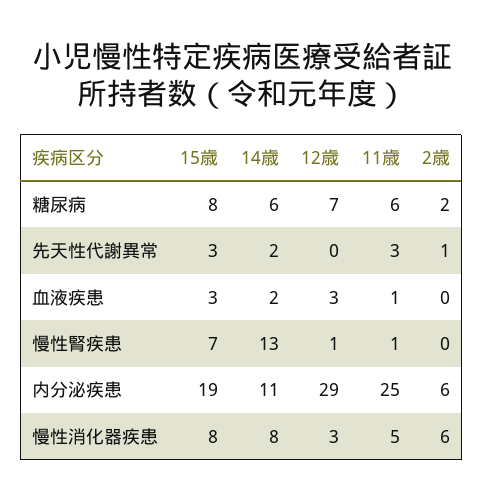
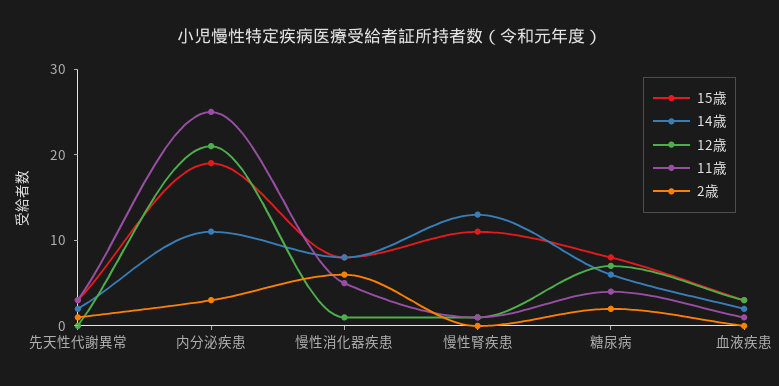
  {
    "15歳": {
      "糖尿病": 8,
      "先天性代謝異常": 3,
      "血液疾患": 3,
-     "慢性腎疾患": 7,
+     "慢性腎疾患": 11,
      "内分泌疾患": 19,
      "慢性消化器疾患": 8
    },
    "14歳": {
      "糖尿病": 6,
      "先天性代謝異常": 2,
      "血液疾患": 2,
      "慢性腎疾患": 13,
      "内分泌疾患": 11,
      "慢性消化器疾患": 8
    },
    "12歳": {
      "糖尿病": 7,
      "先天性代謝異常": 0,
      "血液疾患": 3,
      "慢性腎疾患": 1,
-     "内分泌疾患": 29,
+     "内分泌疾患": 21,
-     "慢性消化器疾患": 3
+     "慢性消化器疾患": 1
    },
    "11歳": {
-     "糖尿病": 6,
+     "糖尿病": 4,
      "先天性代謝異常": 3,
      "血液疾患": 1,
      "慢性腎疾患": 1,
      "内分泌疾患": 25,
      "慢性消化器疾患": 5
    },
    "2歳": {
      "糖尿病": 2,
      "先天性代謝異常": 1,
      "血液疾患": 0,
      "慢性腎疾患": 0,
-     "内分泌疾患": 6,
+     "内分泌疾患": 3,
      "慢性消化器疾患": 6
    }
  }

